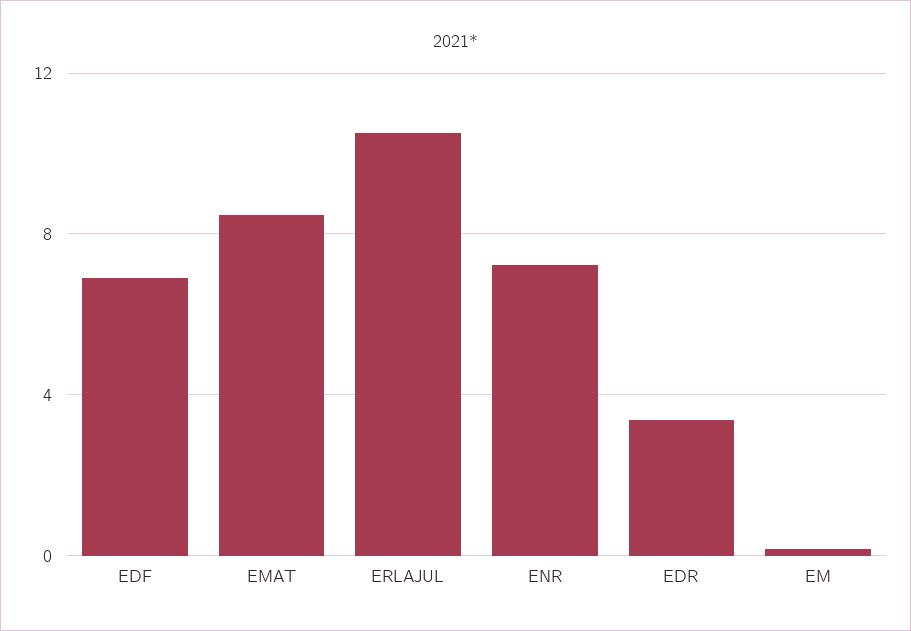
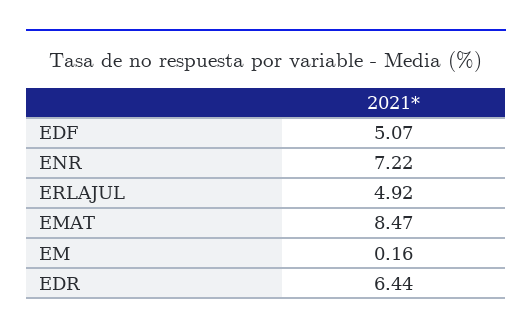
  {
-   "EDF": 7,
+   "EDF": 5.07,
    "EMAT": 8.47,
-   "ERLAJUL": 10.5,
+   "ERLAJUL": 4.92,
    "ENR": 7.22,
-   "EDR": 3.5,
+   "EDR": 6.44,
    "EM": 0.16
  }

